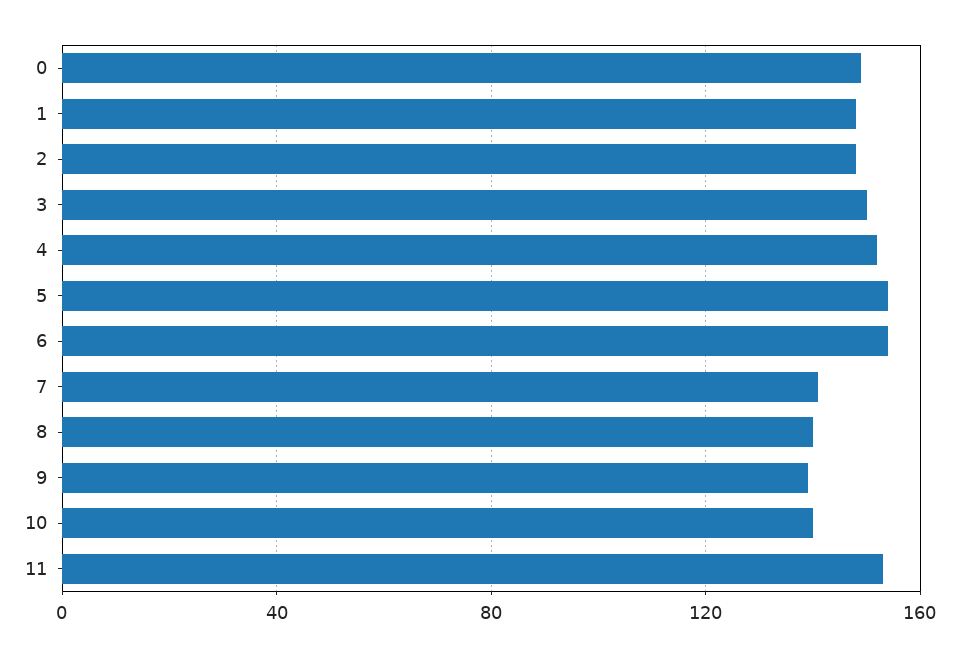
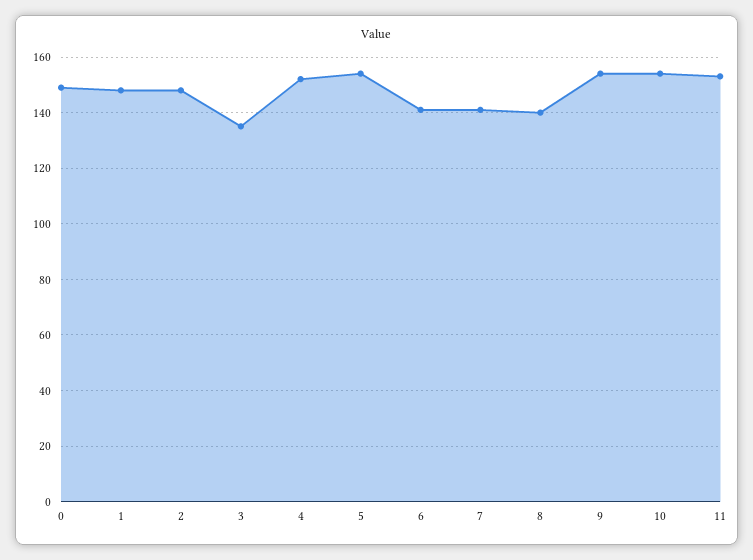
  {
    "0": 150,
    "1": 150,
    "2": 150,
-   "3": 150,
+   "3": 135,
    "4": 150,
    "5": 155,
-   "6": 155,
+   "6": 140,
    "7": 140,
    "8": 140,
-   "9": 140,
+   "9": 155,
-   "10": 140,
+   "10": 155,
    "11": 155
  }

